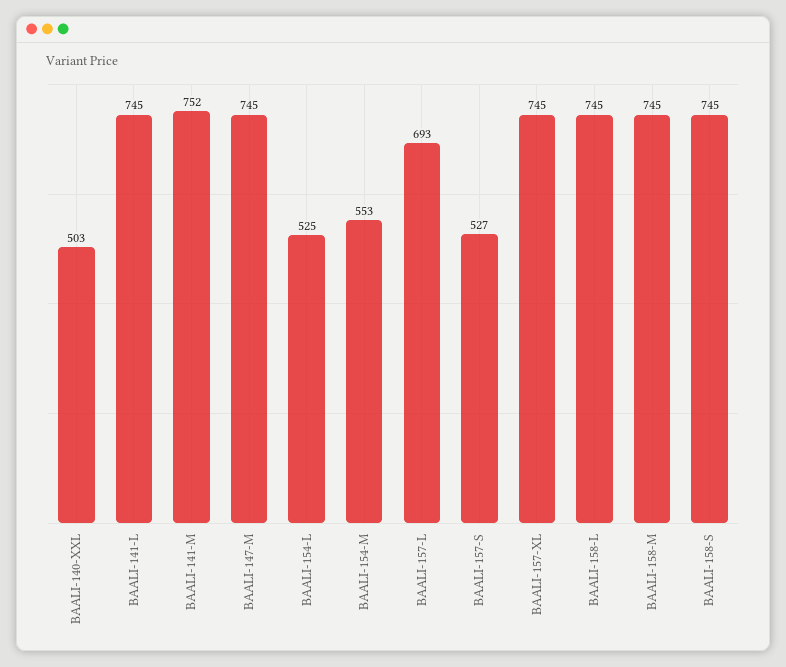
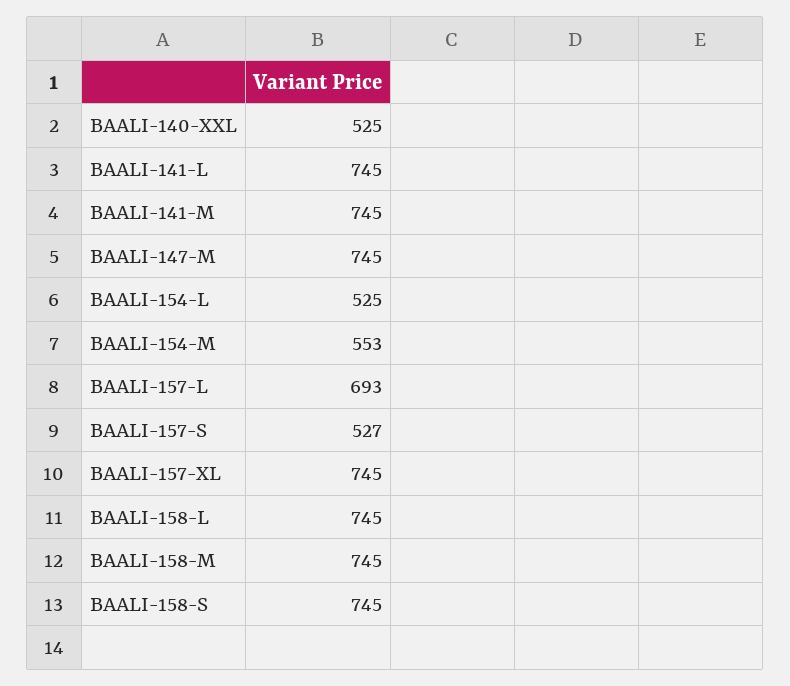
  {
-   "BAALI-140-XXL": 503,
+   "BAALI-140-XXL": 525,
    "BAALI-141-L": 745,
-   "BAALI-141-M": 752,
+   "BAALI-141-M": 745,
    "BAALI-147-M": 745,
    "BAALI-154-L": 525,
    "BAALI-154-M": 553,
    "BAALI-157-L": 693,
    "BAALI-157-S": 527,
    "BAALI-157-XL": 745,
    "BAALI-158-L": 745,
    "BAALI-158-M": 745,
    "BAALI-158-S": 745
  }

